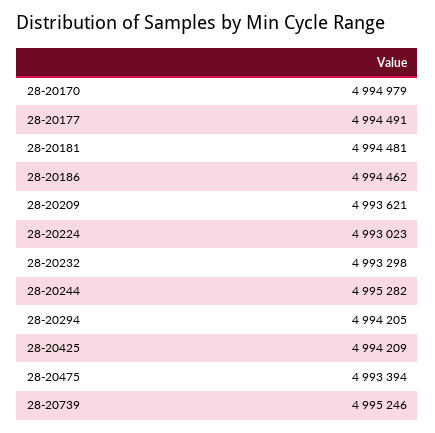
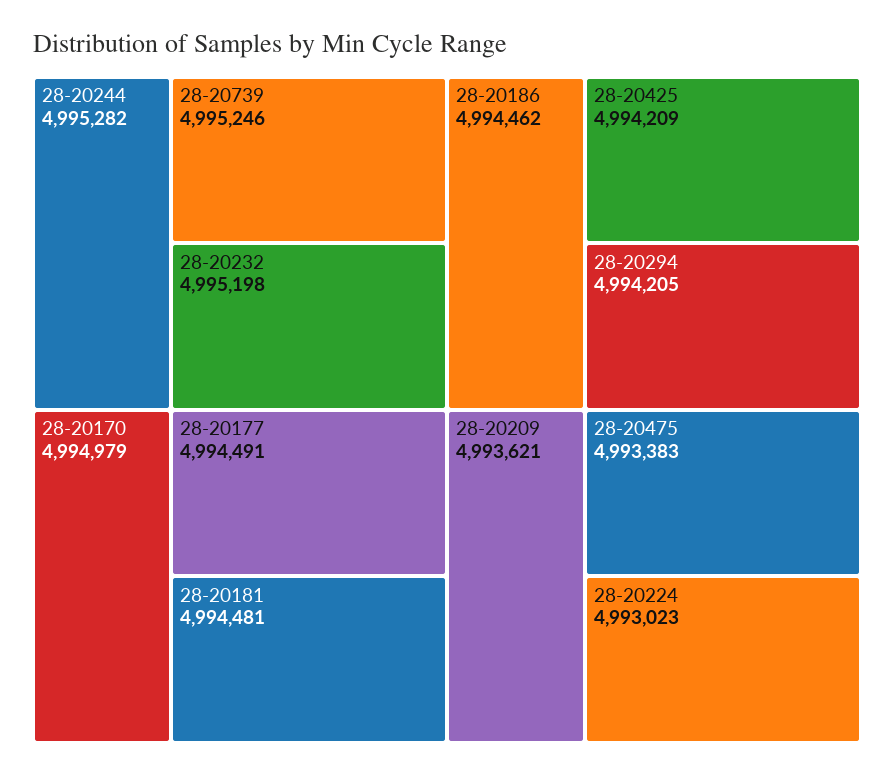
  {
    "28-20170": 4994979,
    "28-20177": 4994491,
    "28-20181": 4994481,
    "28-20186": 4994462,
    "28-20209": 4993621,
    "28-20224": 4993023,
-   "28-20232": 4993298,
+   "28-20232": 4995198,
    "28-20244": 4995282,
    "28-20294": 4994205,
    "28-20425": 4994209,
-   "28-20475": 4993394,
+   "28-20475": 4993383,
    "28-20739": 4995246
  }

